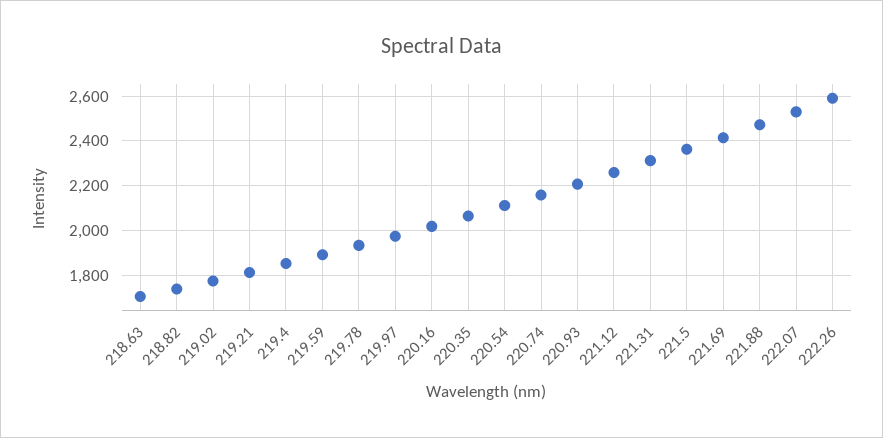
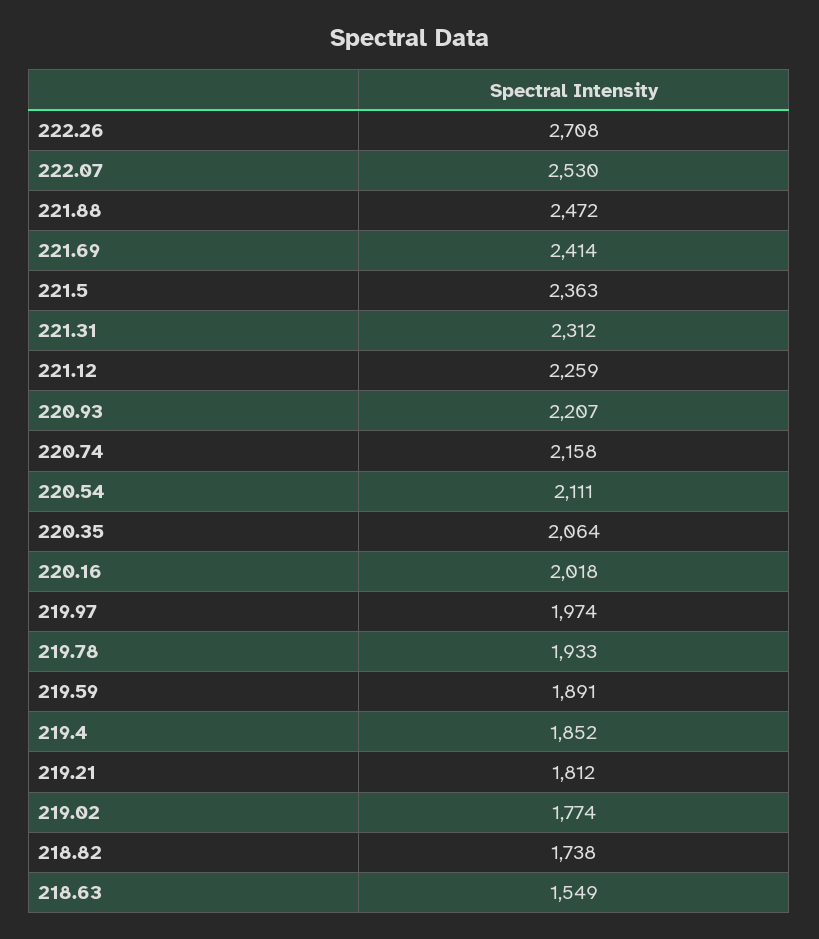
  {
-   "218.63": 1700,
+   "218.63": 1549,
    "218.82": 1738,
    "219.02": 1774,
    "219.21": 1812,
    "219.4": 1852,
    "219.59": 1891,
    "219.78": 1933,
    "219.97": 1974,
    "220.16": 2018,
    "220.35": 2064,
    "220.54": 2111,
    "220.74": 2158,
    "220.93": 2207,
    "221.12": 2259,
    "221.31": 2312,
    "221.5": 2363,
    "221.69": 2414,
    "221.88": 2472,
    "222.07": 2530,
-   "222.26": 2600
+   "222.26": 2708
  }

